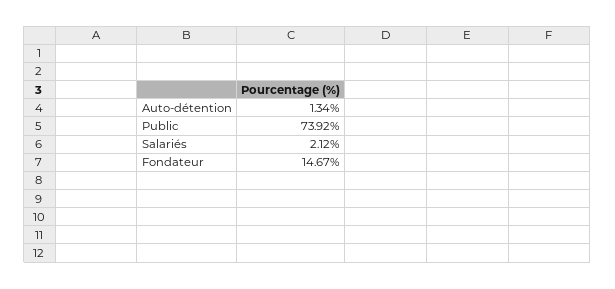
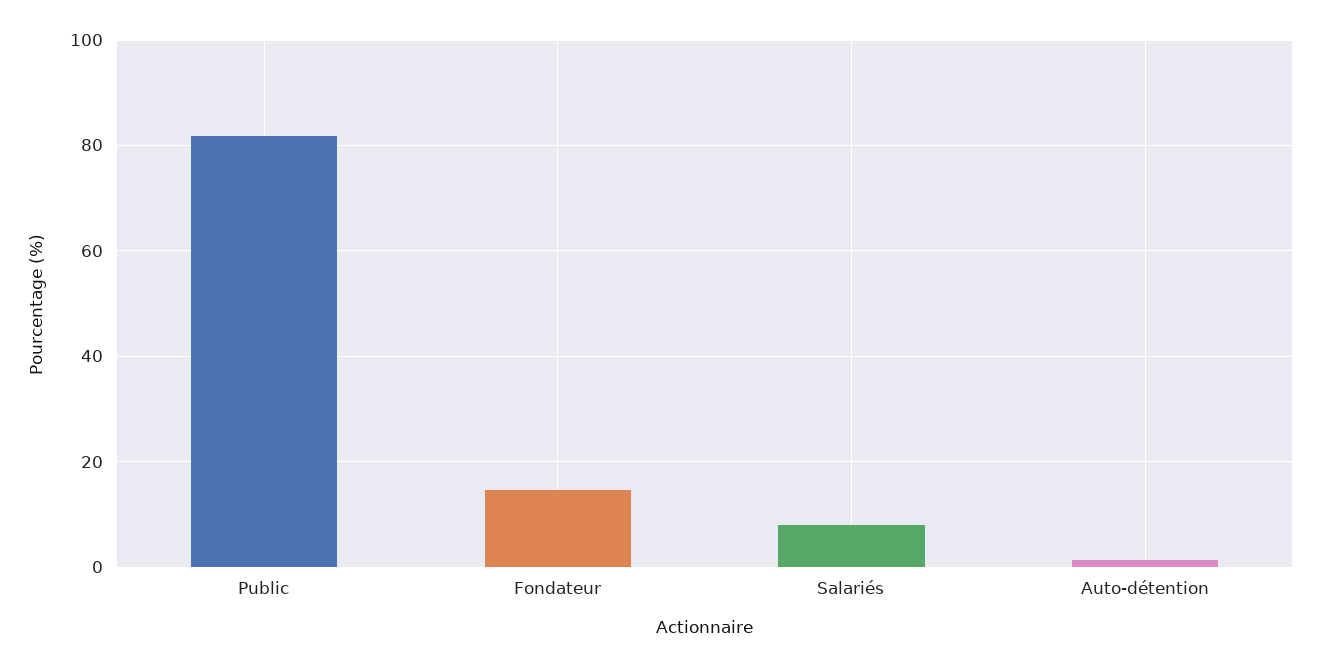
  {
    "Auto-détention": 1.34,
-   "Public": 73.92,
+   "Public": 82,
-   "Salariés": 2.12,
+   "Salariés": 8,
    "Fondateur": 14.67
  }

